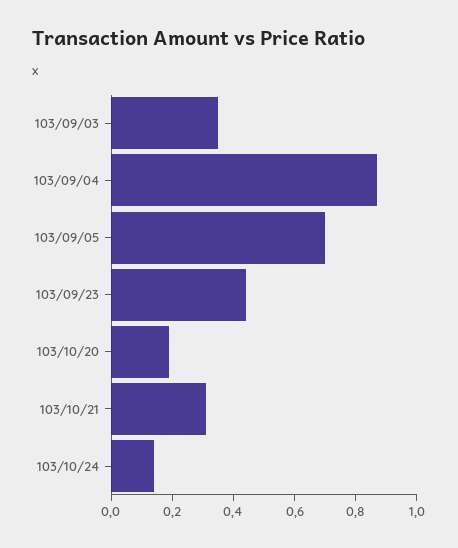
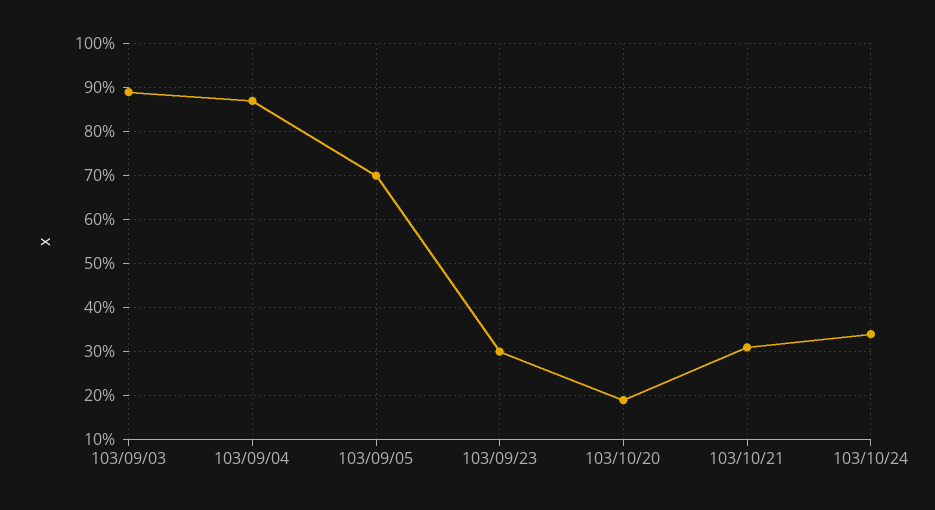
  {
-   "103/09/03": 0.35,
+   "103/09/03": 0.9,
    "103/09/04": 0.85,
    "103/09/05": 0.7,
-   "103/09/23": 0.45,
+   "103/09/23": 0.3,
    "103/10/20": 0.2,
    "103/10/21": 0.3,
-   "103/10/24": 0.15
+   "103/10/24": 0.35
  }

